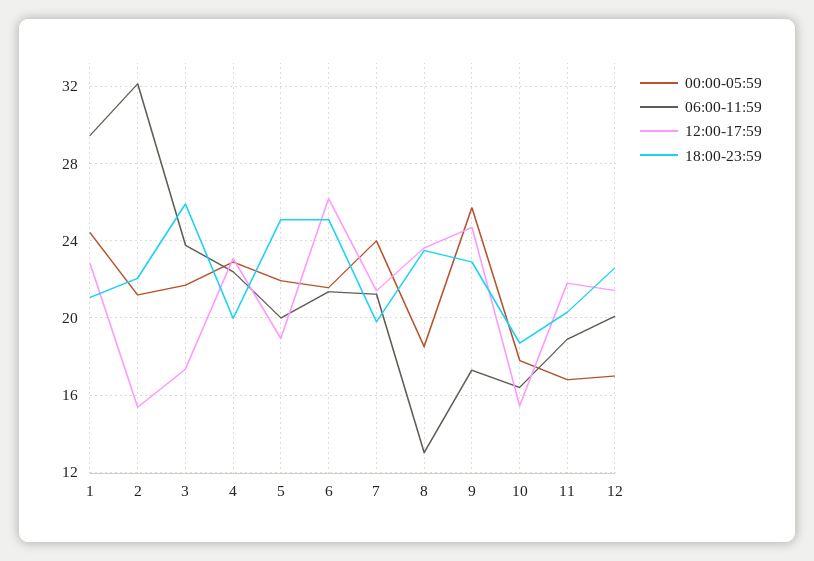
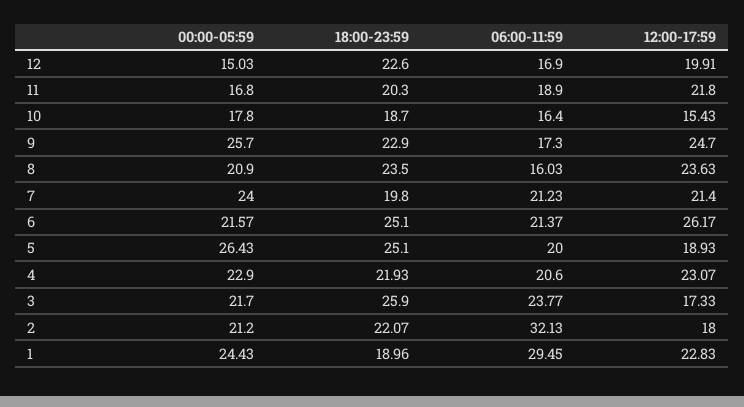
  {
    "00:00-05:59": {
      "1": 24.43,
      "2": 21.2,
      "3": 21.7,
      "4": 22.9,
-     "5": 22,
+     "5": 26.43,
      "6": 21.57,
      "7": 24,
-     "8": 18.5,
+     "8": 20.9,
      "9": 25.7,
      "10": 17.8,
      "11": 16.8,
-     "12": 17
+     "12": 15.03
    },
    "06:00-11:59": {
      "1": 29.45,
      "2": 32.13,
      "3": 23.77,
-     "4": 22.5,
+     "4": 20.6,
      "5": 20,
      "6": 21.37,
      "7": 21.23,
-     "8": 13,
+     "8": 16.03,
      "9": 17.3,
      "10": 16.4,
      "11": 18.9,
-     "12": 20
+     "12": 16.9
    },
    "12:00-17:59": {
      "1": 22.83,
-     "2": 15.5,
+     "2": 18,
      "3": 17.33,
      "4": 23.07,
      "5": 18.93,
      "6": 26.17,
      "7": 21.4,
      "8": 23.63,
      "9": 24.7,
      "10": 15.43,
      "11": 21.8,
-     "12": 21.5
+     "12": 19.91
    },
    "18:00-23:59": {
-     "1": 21,
+     "1": 18.96,
      "2": 22.07,
      "3": 25.9,
-     "4": 20,
+     "4": 21.93,
      "5": 25.1,
      "6": 25.1,
      "7": 19.8,
      "8": 23.5,
      "9": 22.9,
      "10": 18.7,
      "11": 20.3,
      "12": 22.6
    }
  }

